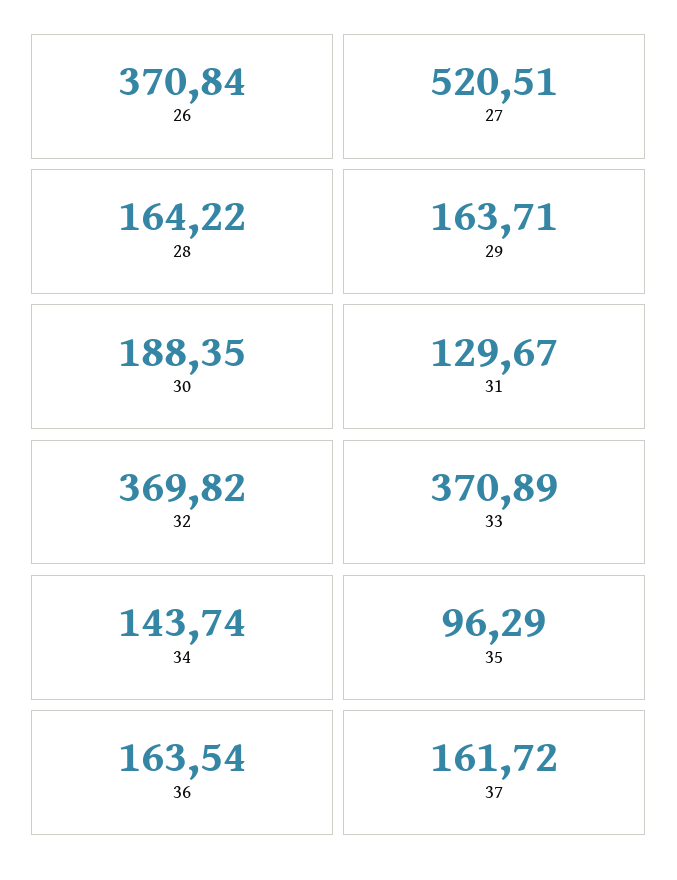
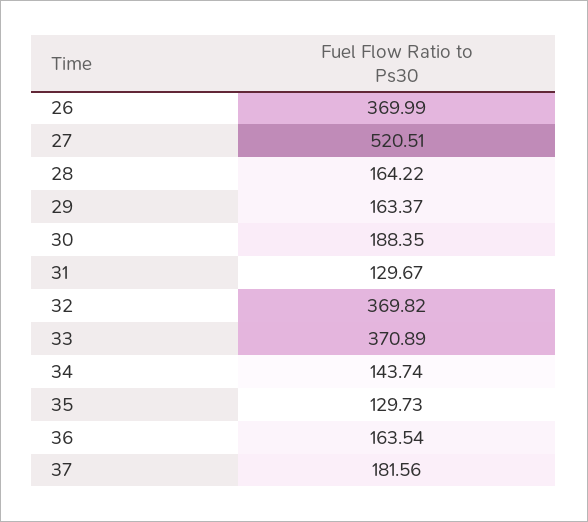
  {
-   "26": 370.84,
+   "26": 369.99,
    "27": 520.51,
    "28": 164.22,
-   "29": 163.71,
+   "29": 163.37,
    "30": 188.35,
    "31": 129.67,
    "32": 369.82,
    "33": 370.89,
    "34": 143.74,
-   "35": 96.29,
+   "35": 129.73,
    "36": 163.54,
-   "37": 161.72
+   "37": 181.56
  }

